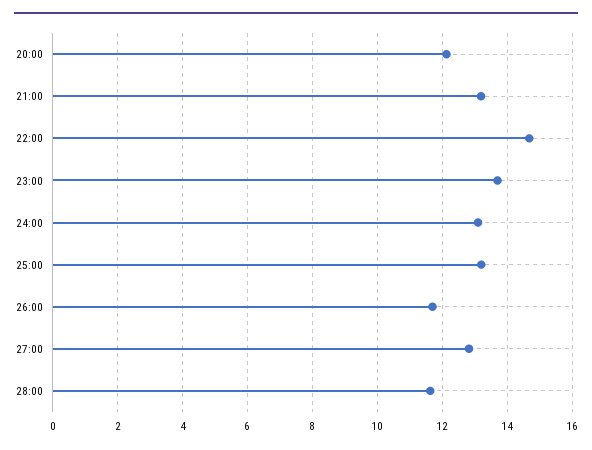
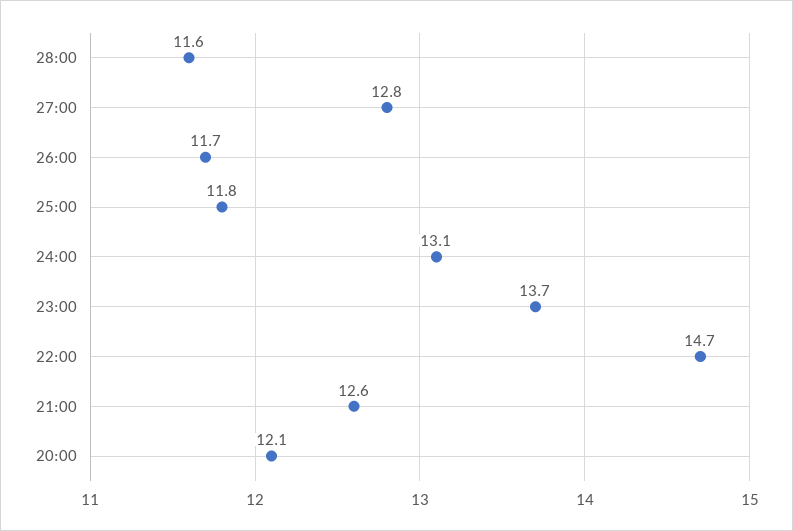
  {
    "20:00": 12.1,
-   "21:00": 13.2,
+   "21:00": 12.6,
    "22:00": 14.7,
    "23:00": 13.7,
    "24:00": 13.1,
-   "25:00": 13.2,
+   "25:00": 11.8,
    "26:00": 11.7,
    "27:00": 12.8,
    "28:00": 11.6
  }

